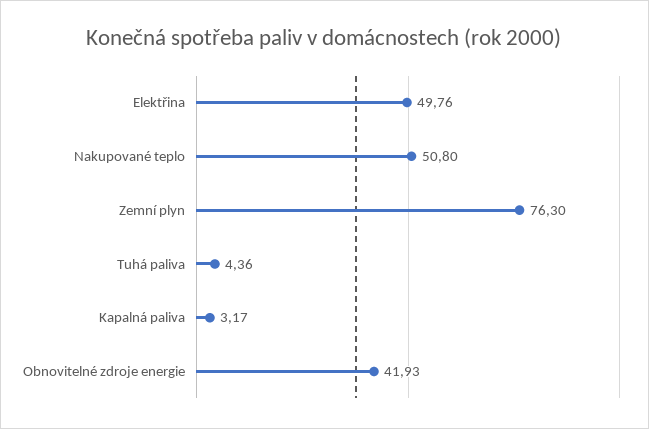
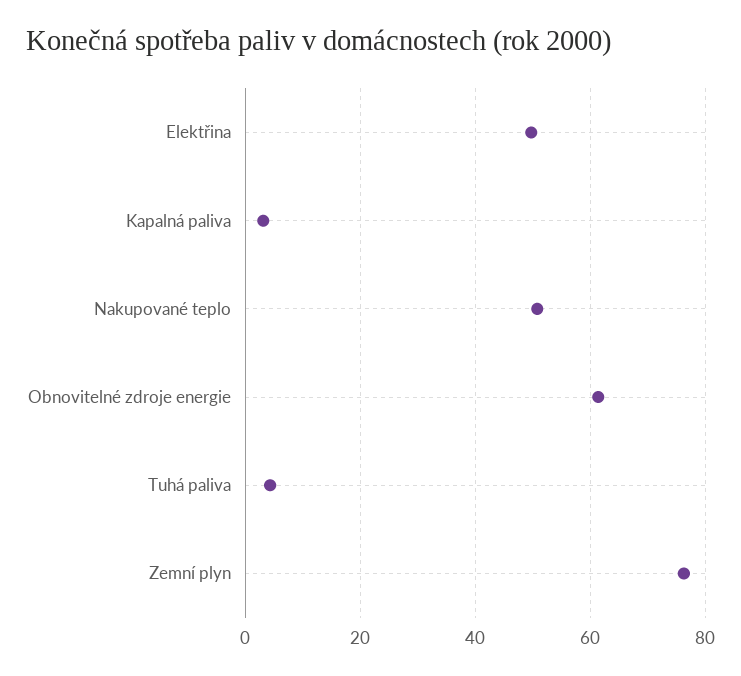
  {
    "Elektřina": 49.76,
    "Nakupované teplo": 50.8,
    "Zemní plyn": 76.3,
    "Tuhá paliva": 4.36,
    "Kapalná paliva": 3.17,
-   "Obnovitelné zdroje energie": 41.93
+   "Obnovitelné zdroje energie": 62
  }

